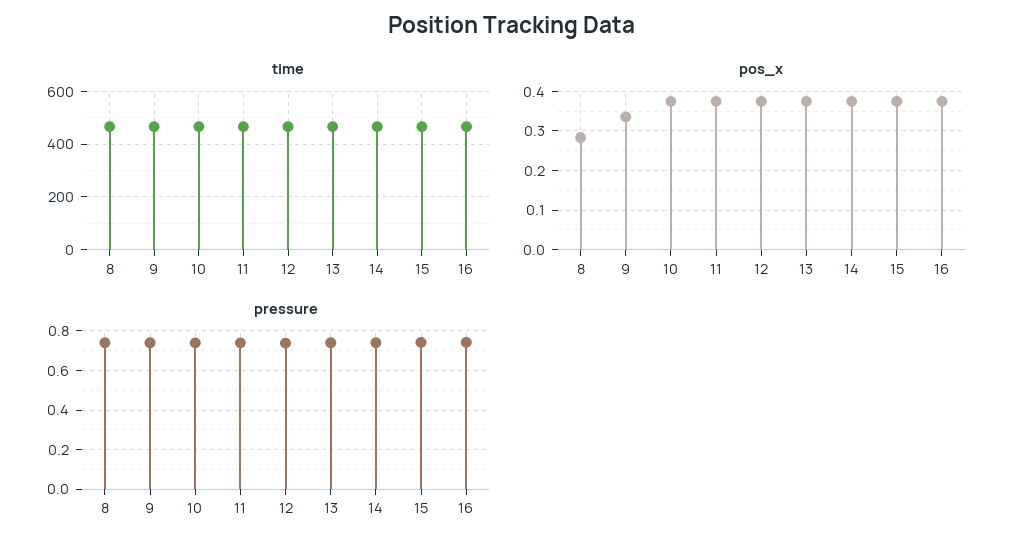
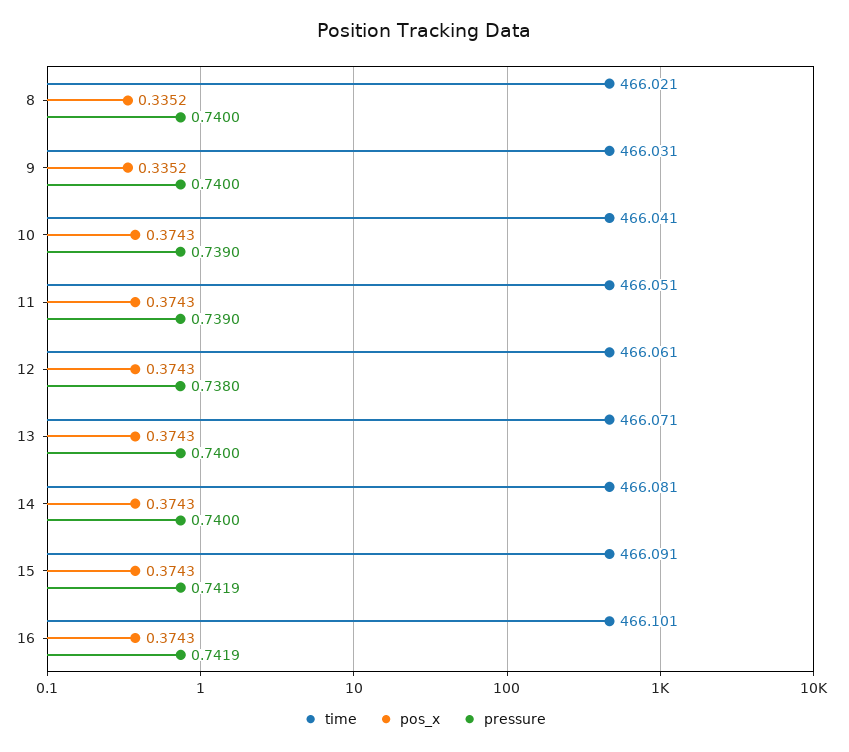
  {
    "time": {
      "8": 466.021,
      "9": 466.031,
      "10": 466.041,
      "11": 466.051,
      "12": 466.061,
      "13": 466.071,
      "14": 466.081,
      "15": 466.091,
      "16": 466.101
    },
    "pos_x": {
-     "8": 0.28,
+     "8": 0.3352,
      "9": 0.3352,
      "10": 0.3743,
      "11": 0.3743,
      "12": 0.3743,
      "13": 0.3743,
      "14": 0.3743,
      "15": 0.3743,
      "16": 0.3743
    },
    "pressure": {
      "8": 0.74,
      "9": 0.74,
      "10": 0.739,
      "11": 0.739,
      "12": 0.738,
      "13": 0.74,
      "14": 0.74,
      "15": 0.7419,
      "16": 0.7419
    }
  }

